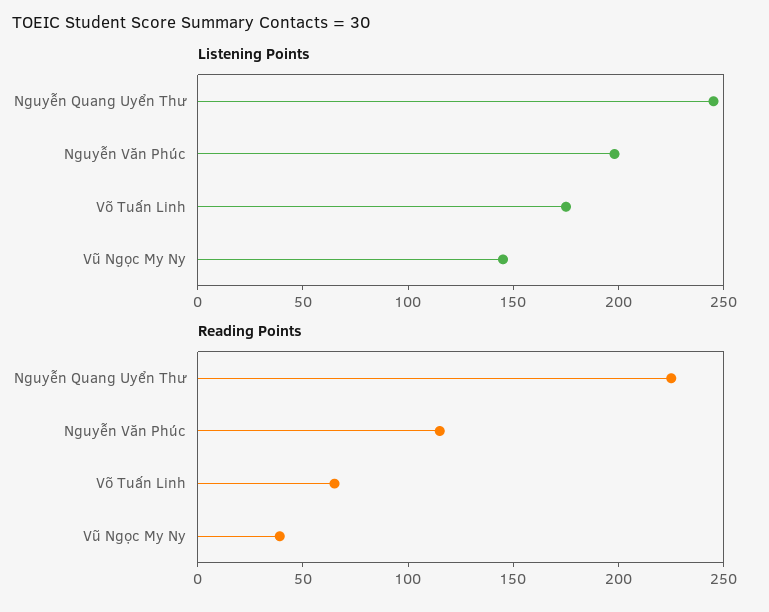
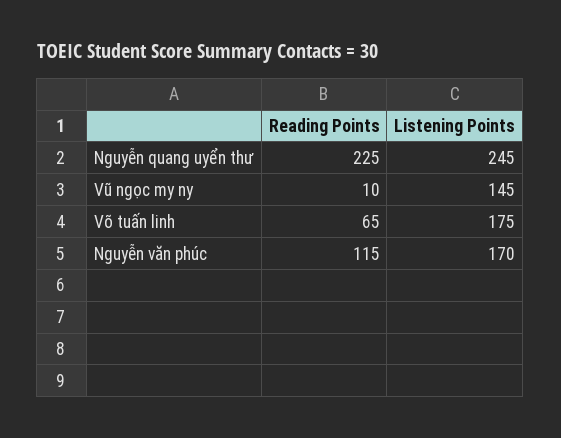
  {
    "Listening Points": {
      "Nguyễn Quang Uyển Thư": 245,
-     "Nguyễn Văn Phúc": 200,
+     "Nguyễn Văn Phúc": 170,
      "Võ Tuấn Linh": 175,
      "Vũ Ngọc My Ny": 145
    },
    "Reading Points": {
      "Nguyễn Quang Uyển Thư": 225,
      "Nguyễn Văn Phúc": 115,
      "Võ Tuấn Linh": 65,
-     "Vũ Ngọc My Ny": 40
+     "Vũ Ngọc My Ny": 10
    }
  }

